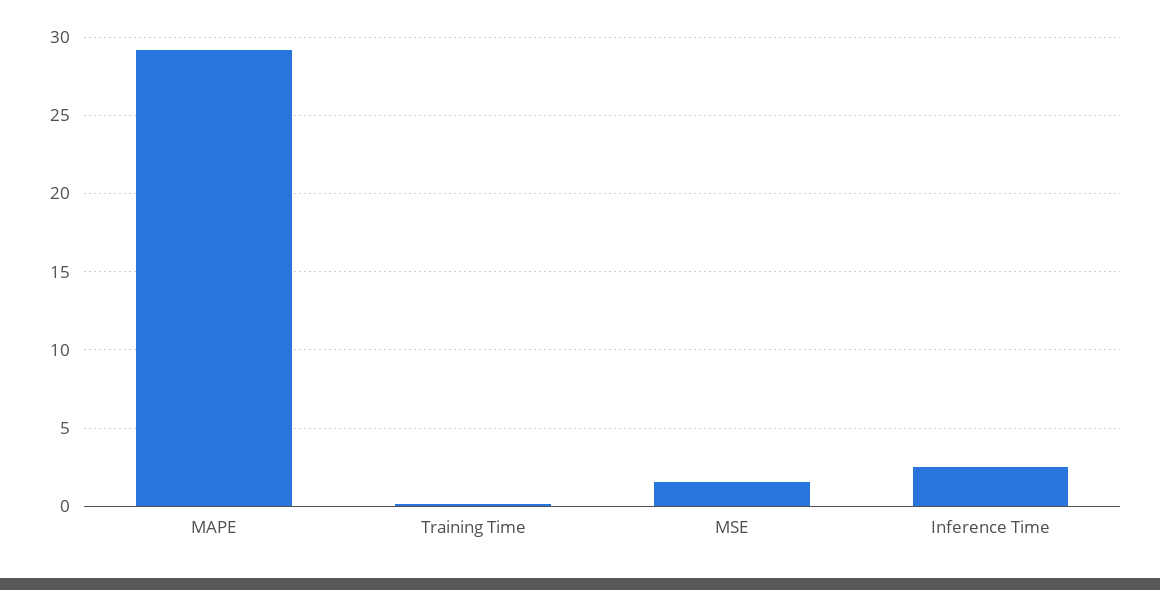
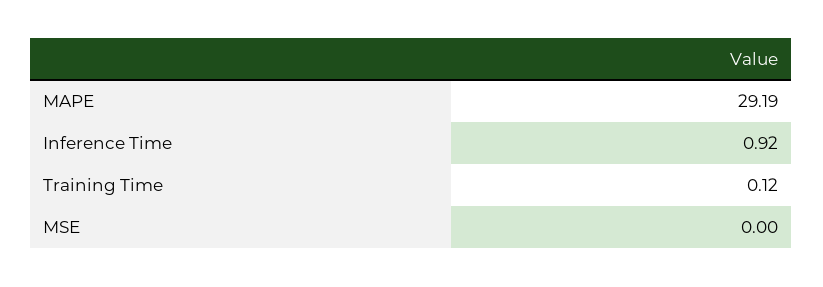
  {
    "MAPE": 29.19,
    "Training Time": 0.12,
-   "MSE": 1.5,
+   "MSE": 0,
-   "Inference Time": 2.5
+   "Inference Time": 0.92
  }

